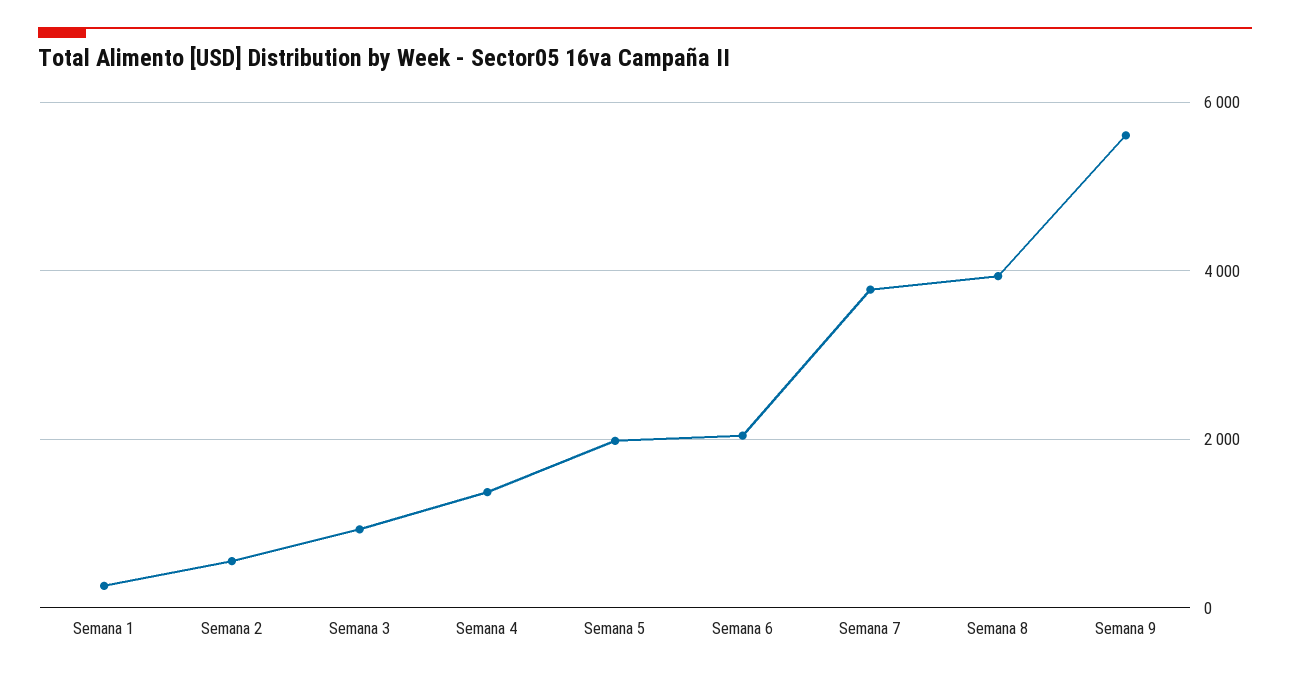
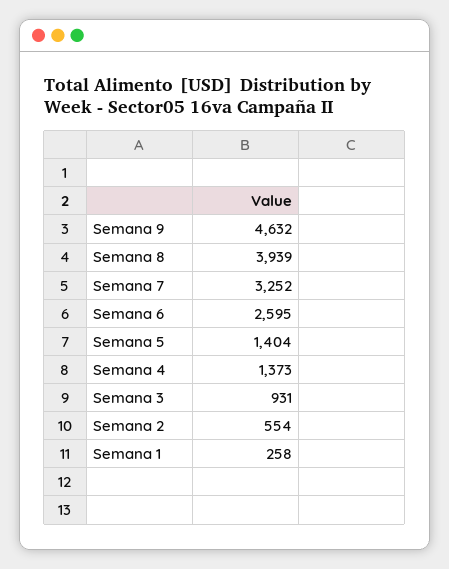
  {
    "Semana 1": 258,
    "Semana 2": 554,
    "Semana 3": 931,
    "Semana 4": 1373,
-   "Semana 5": 2000,
+   "Semana 5": 1404,
-   "Semana 6": 2000,
+   "Semana 6": 2595,
-   "Semana 7": 3800,
+   "Semana 7": 3252,
    "Semana 8": 3939,
-   "Semana 9": 5600
+   "Semana 9": 4632
  }

